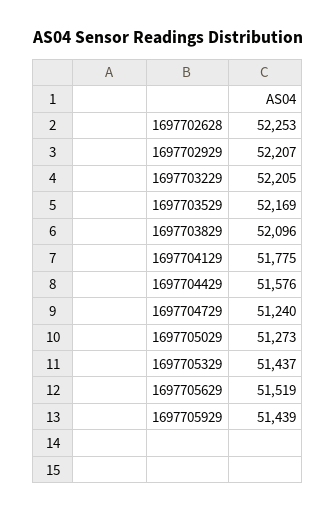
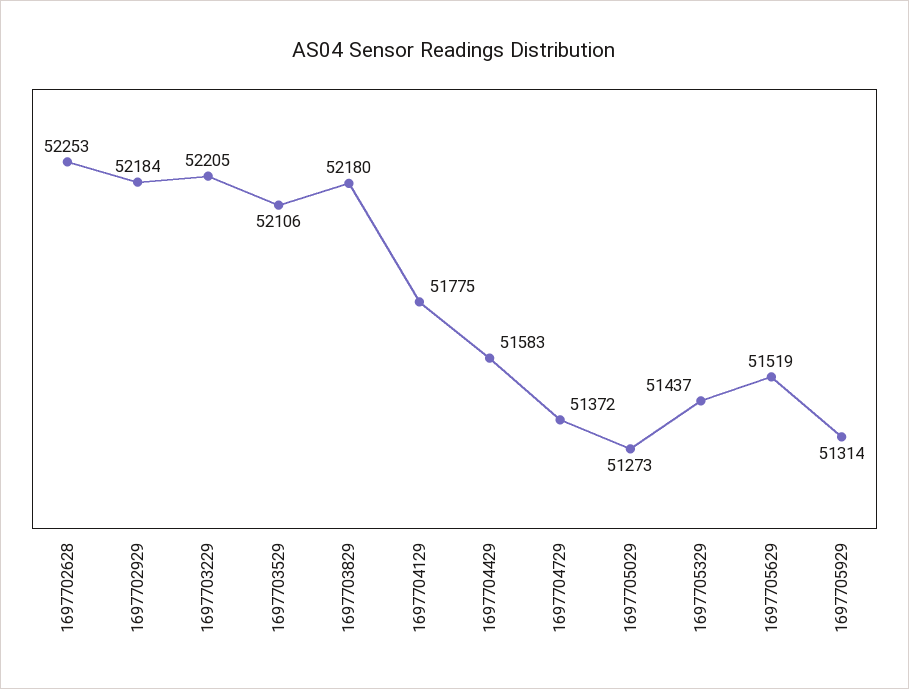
  {
    "1697702628": 52253,
-   "1697702929": 52207,
+   "1697702929": 52184,
    "1697703229": 52205,
-   "1697703529": 52169,
+   "1697703529": 52106,
-   "1697703829": 52096,
+   "1697703829": 52180,
    "1697704129": 51775,
-   "1697704429": 51576,
+   "1697704429": 51583,
-   "1697704729": 51240,
+   "1697704729": 51372,
    "1697705029": 51273,
    "1697705329": 51437,
    "1697705629": 51519,
-   "1697705929": 51439
+   "1697705929": 51314
  }

